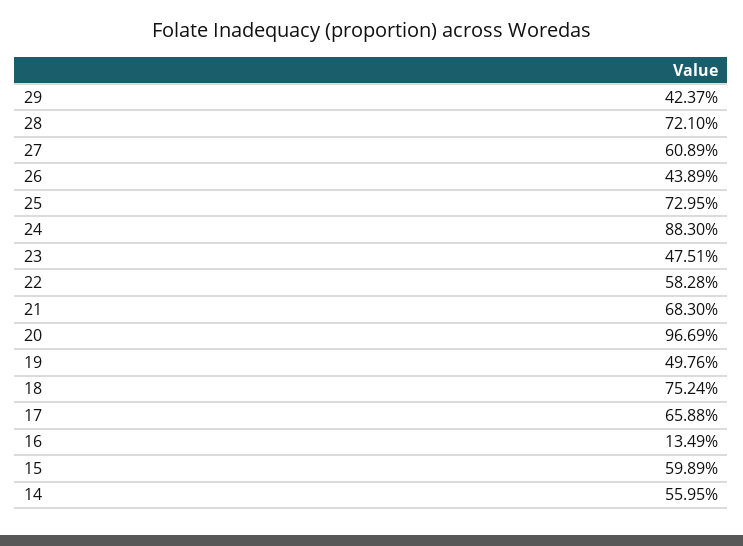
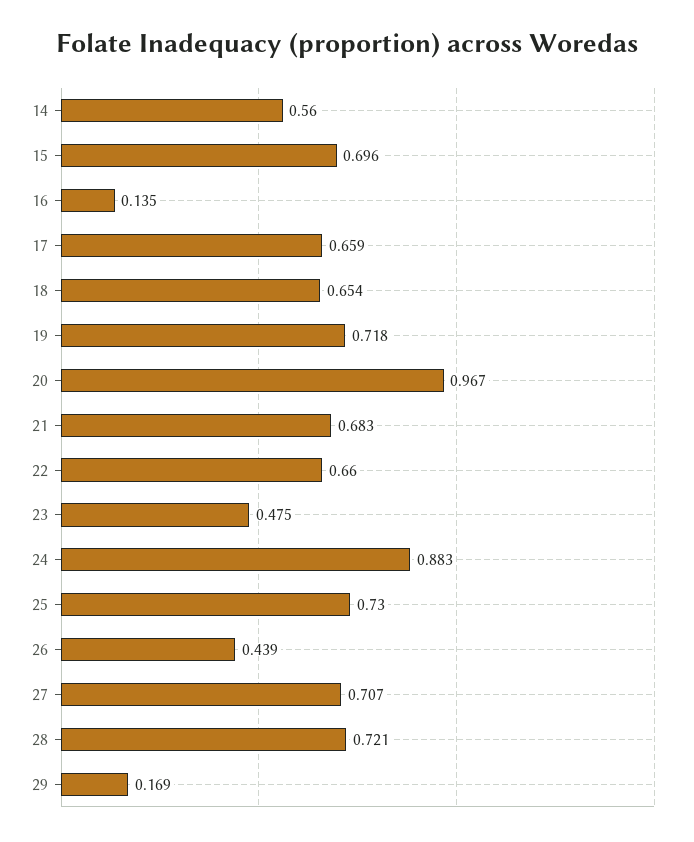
  {
-   "29": 0.4237,
+   "29": 0.169,
    "28": 0.721,
-   "27": 0.6089,
+   "27": 0.707,
    "26": 0.4389,
    "25": 0.7295,
    "24": 0.883,
    "23": 0.4751,
-   "22": 0.5828,
+   "22": 0.66,
    "21": 0.683,
    "20": 0.9669,
-   "19": 0.4976,
+   "19": 0.718,
-   "18": 0.7524,
+   "18": 0.654,
    "17": 0.6588,
    "16": 0.1349,
-   "15": 0.5989,
+   "15": 0.696,
    "14": 0.5595
  }

